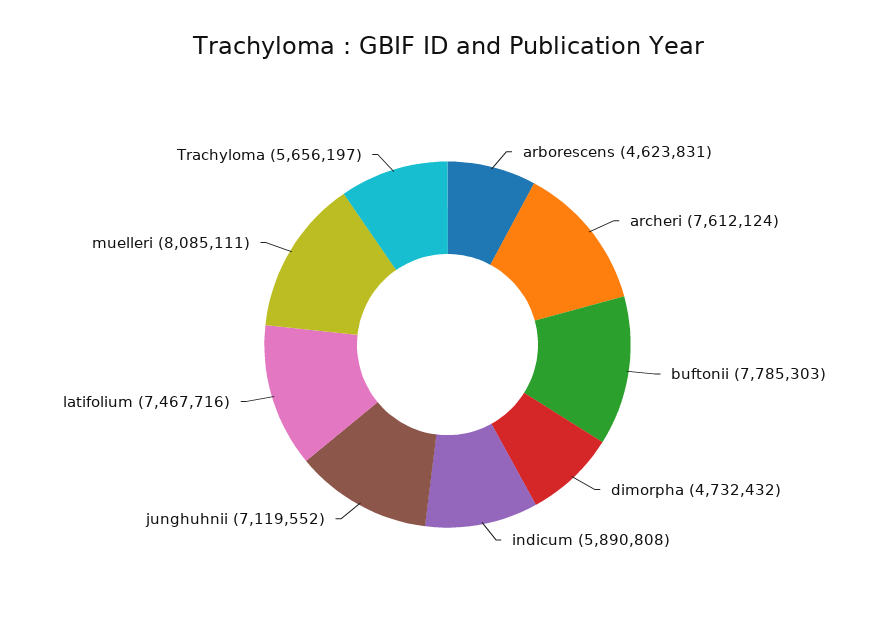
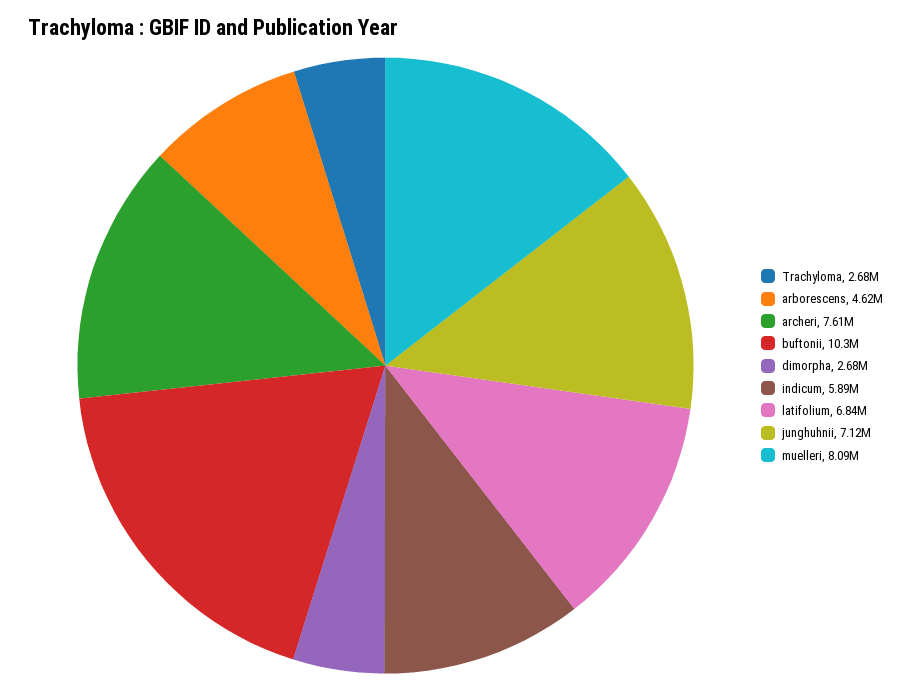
  {
    "arborescens": 4623831,
    "archeri": 7612124,
-   "buftonii": 7785303,
+   "buftonii": 10300000,
-   "dimorpha": 4732432,
+   "dimorpha": 2680000,
    "indicum": 5890808,
    "junghuhnii": 7119552,
-   "latifolium": 7467716,
+   "latifolium": 6840000,
    "muelleri": 8085111,
-   "Trachyloma": 5656197
+   "Trachyloma": 2680000
  }

